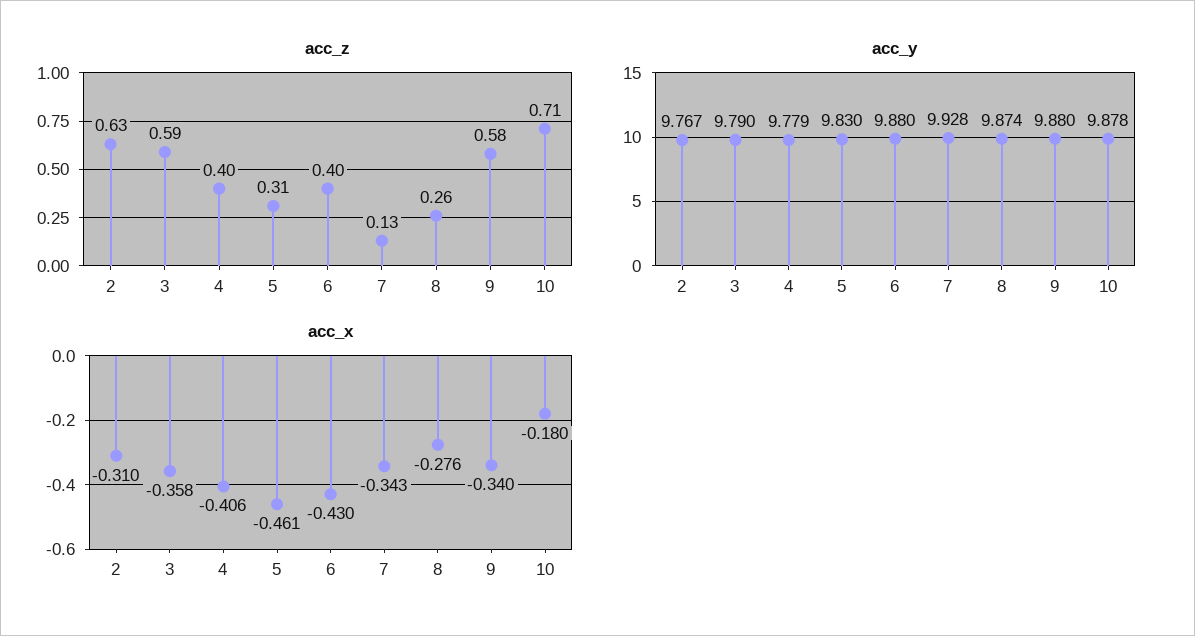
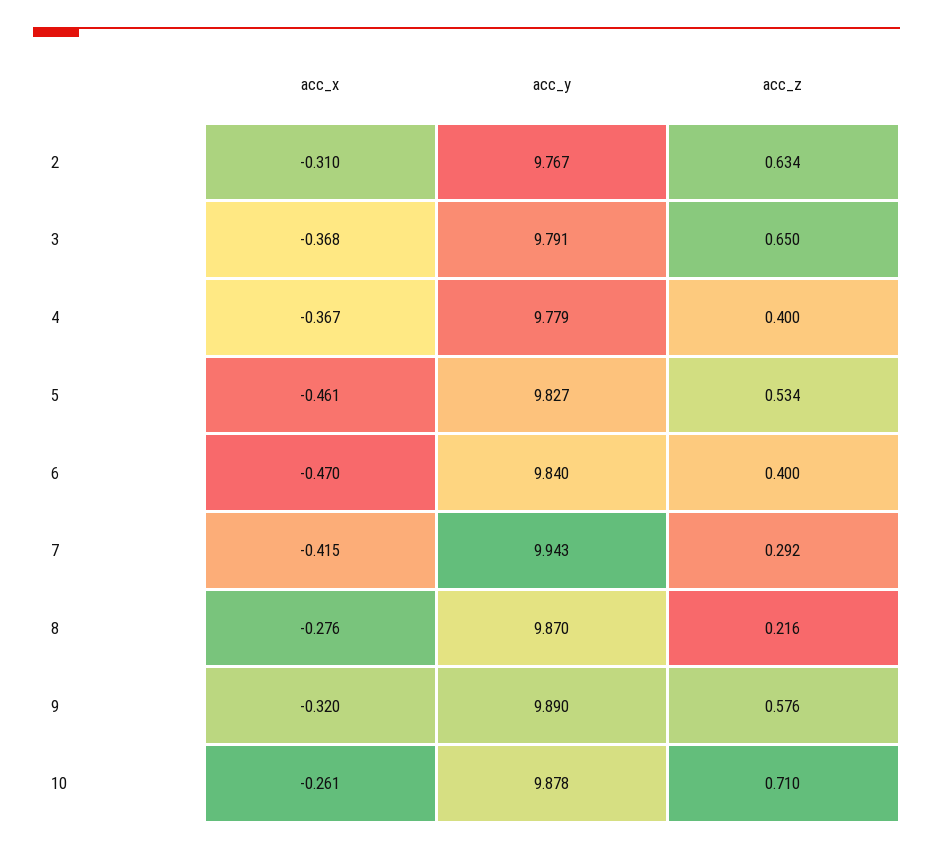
  {
    "acc_z": {
      "2": 0.634,
-     "3": 0.59,
+     "3": 0.65,
      "4": 0.4,
-     "5": 0.31,
+     "5": 0.534,
      "6": 0.4,
-     "7": 0.13,
+     "7": 0.292,
-     "8": 0.26,
+     "8": 0.216,
      "9": 0.576,
      "10": 0.71
    },
    "acc_y": {
      "2": 9.767,
-     "3": 9.79,
+     "3": 9.791,
      "4": 9.779,
-     "5": 9.83,
+     "5": 9.827,
-     "6": 9.88,
+     "6": 9.84,
-     "7": 9.928,
+     "7": 9.943,
-     "8": 9.874,
+     "8": 9.87,
-     "9": 9.88,
+     "9": 9.89,
      "10": 9.878
    },
    "acc_x": {
      "2": -0.31,
-     "3": -0.358,
+     "3": -0.368,
-     "4": -0.406,
+     "4": -0.367,
      "5": -0.461,
-     "6": -0.43,
+     "6": -0.47,
-     "7": -0.343,
+     "7": -0.415,
      "8": -0.276,
-     "9": -0.34,
+     "9": -0.32,
-     "10": -0.18
+     "10": -0.261
    }
  }

